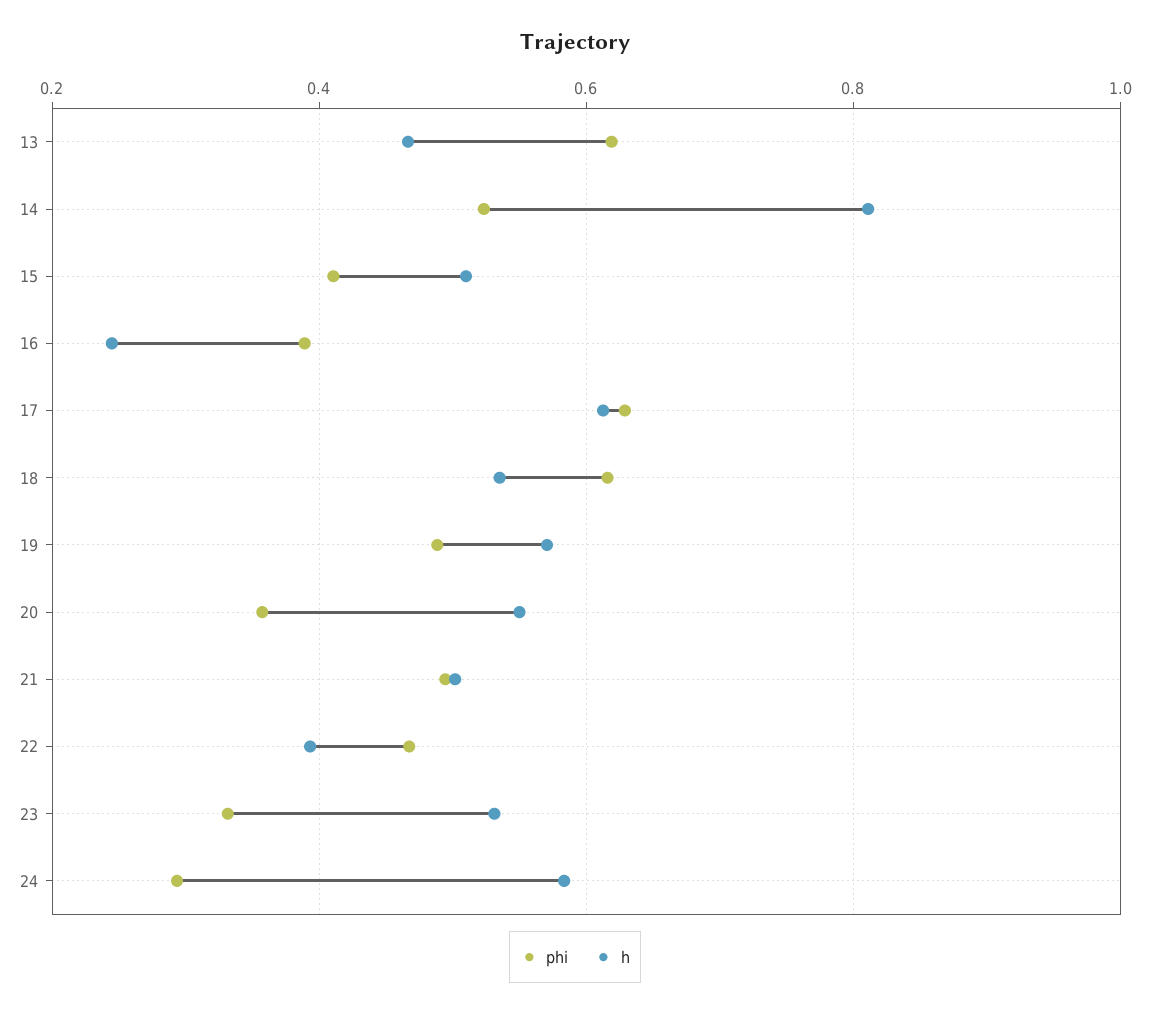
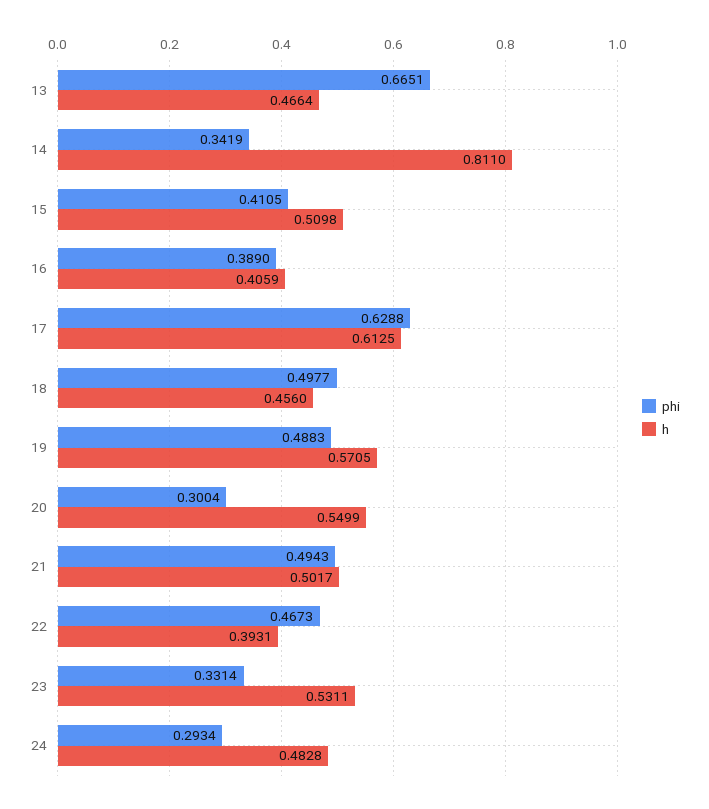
  {
    "phi": {
-     "13": 0.62,
+     "13": 0.6651,
-     "14": 0.52,
+     "14": 0.3419,
      "15": 0.4105,
      "16": 0.389,
      "17": 0.6288,
-     "18": 0.62,
+     "18": 0.4977,
      "19": 0.4883,
-     "20": 0.36,
+     "20": 0.3004,
      "21": 0.4943,
      "22": 0.4673,
      "23": 0.3314,
      "24": 0.2934
    },
    "h": {
      "13": 0.4664,
      "14": 0.811,
      "15": 0.5098,
-     "16": 0.24,
+     "16": 0.4059,
      "17": 0.6125,
-     "18": 0.54,
+     "18": 0.456,
      "19": 0.5705,
      "20": 0.5499,
      "21": 0.5017,
      "22": 0.3931,
      "23": 0.5311,
-     "24": 0.58
+     "24": 0.4828
    }
  }

